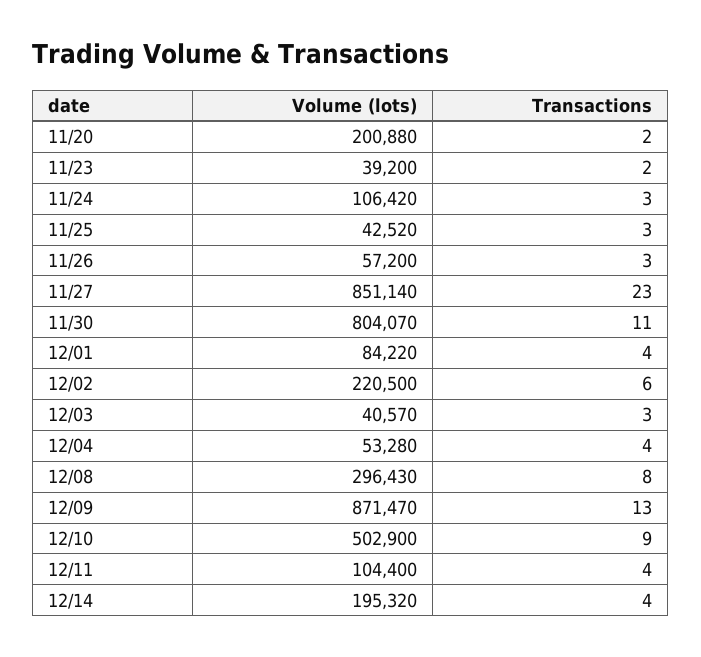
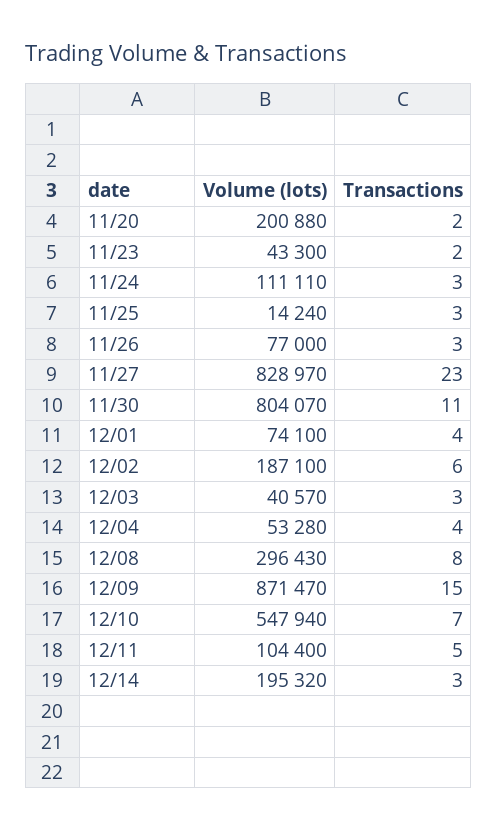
  {
    "Volume (lots)": {
      "11/20": 200880,
-     "11/23": 39200,
+     "11/23": 43300,
-     "11/24": 106420,
+     "11/24": 111110,
-     "11/25": 42520,
+     "11/25": 14240,
-     "11/26": 57200,
+     "11/26": 77000,
-     "11/27": 851140,
+     "11/27": 828970,
      "11/30": 804070,
-     "12/01": 84220,
+     "12/01": 74100,
-     "12/02": 220500,
+     "12/02": 187100,
      "12/03": 40570,
      "12/04": 53280,
      "12/08": 296430,
      "12/09": 871470,
-     "12/10": 502900,
+     "12/10": 547940,
      "12/11": 104400,
      "12/14": 195320
    },
    "Transactions": {
      "11/20": 2,
      "11/23": 2,
      "11/24": 3,
      "11/25": 3,
      "11/26": 3,
      "11/27": 23,
      "11/30": 11,
      "12/01": 4,
      "12/02": 6,
      "12/03": 3,
      "12/04": 4,
      "12/08": 8,
-     "12/09": 13,
+     "12/09": 15,
-     "12/10": 9,
+     "12/10": 7,
-     "12/11": 4,
+     "12/11": 5,
-     "12/14": 4
+     "12/14": 3
    }
  }

